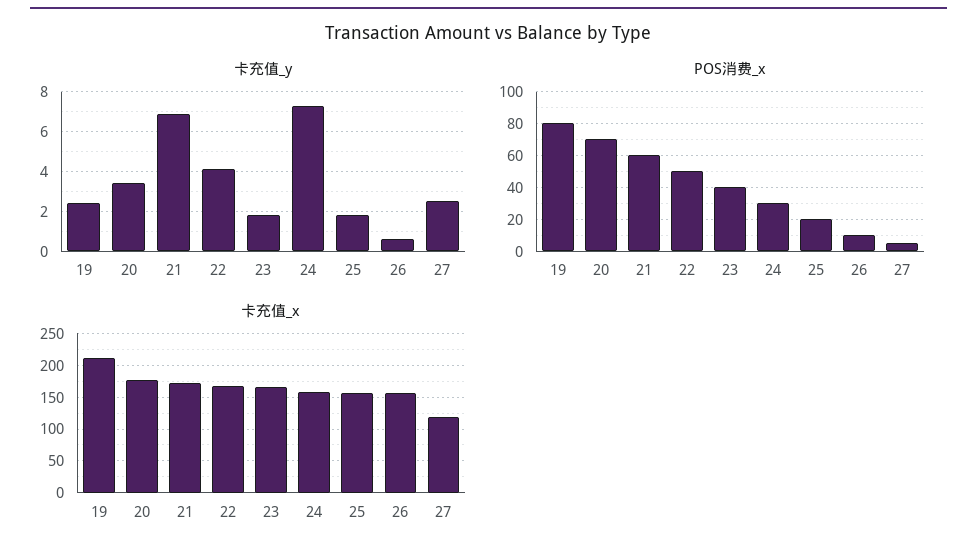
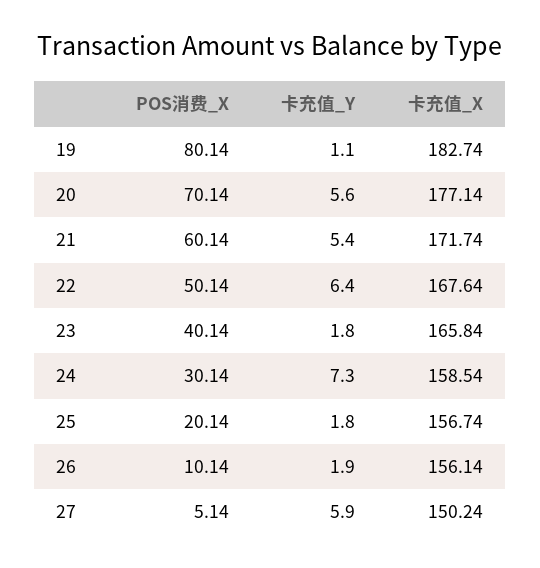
  {
    "卡充值_y": {
-     "19": 2.5,
+     "19": 1.1,
-     "20": 3.5,
+     "20": 5.6,
-     "21": 7,
+     "21": 5.4,
-     "22": 4,
+     "22": 6.4,
      "23": 1.8,
      "24": 7.3,
      "25": 1.8,
-     "26": 0.5,
+     "26": 1.9,
-     "27": 2.5
+     "27": 5.9
    },
    "POS消费_x": {
      "19": 80.14,
      "20": 70.14,
      "21": 60.14,
      "22": 50.14,
      "23": 40.14,
      "24": 30.14,
      "25": 20.14,
      "26": 10.14,
      "27": 5.14
    },
    "卡充值_x": {
-     "19": 210,
+     "19": 182.74,
      "20": 177.14,
      "21": 171.74,
      "22": 167.64,
      "23": 165.84,
      "24": 158.54,
      "25": 156.74,
      "26": 156.14,
-     "27": 120
+     "27": 150.24
    }
  }

